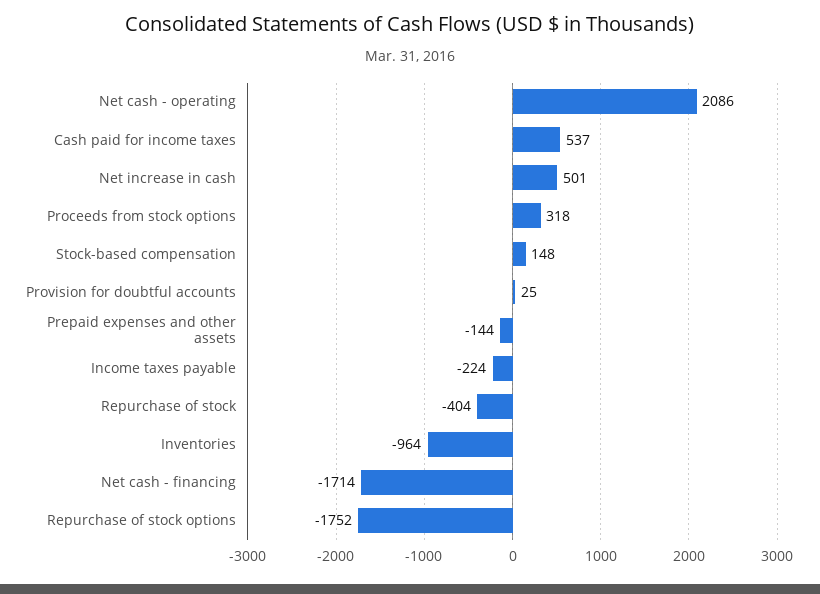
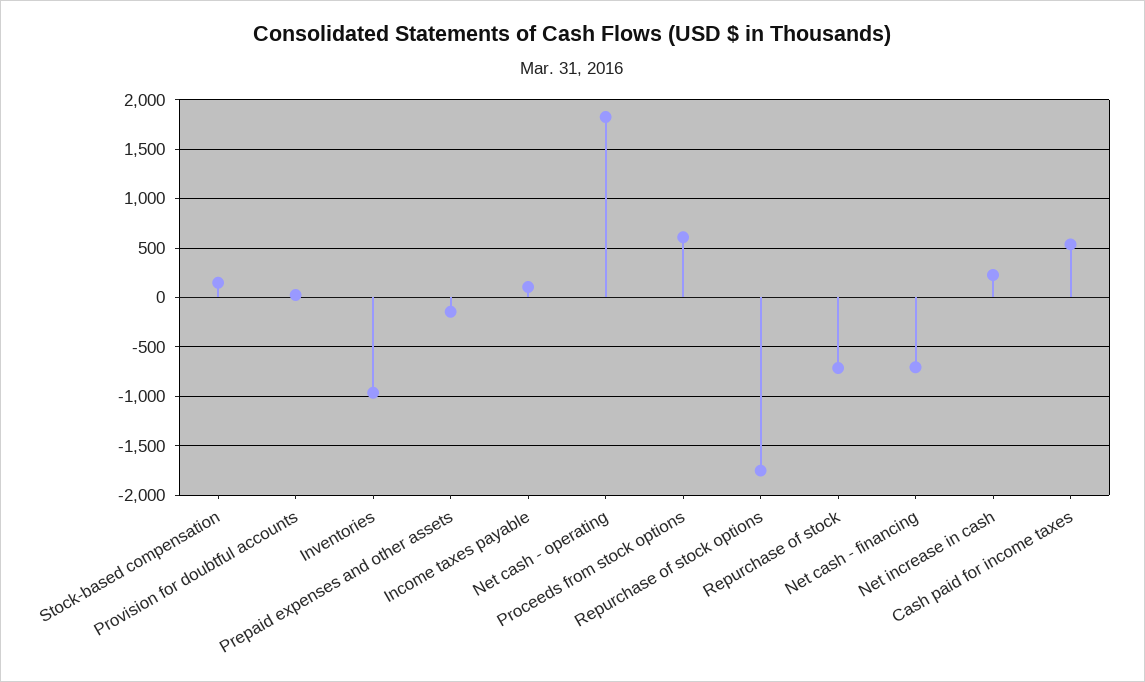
  {
-   "Net cash - operating": 2086,
+   "Net cash - operating": 1800,
    "Cash paid for income taxes": 537,
-   "Net increase in cash": 501,
+   "Net increase in cash": 200,
-   "Proceeds from stock options": 318,
+   "Proceeds from stock options": 600,
    "Stock-based compensation": 148,
    "Provision for doubtful accounts": 25,
    "Prepaid expenses and other assets": -144,
-   "Income taxes payable": -224,
+   "Income taxes payable": 100,
-   "Repurchase of stock": -404,
+   "Repurchase of stock": -700,
    "Inventories": -964,
-   "Net cash - financing": -1714,
+   "Net cash - financing": -700,
    "Repurchase of stock options": -1752
  }

